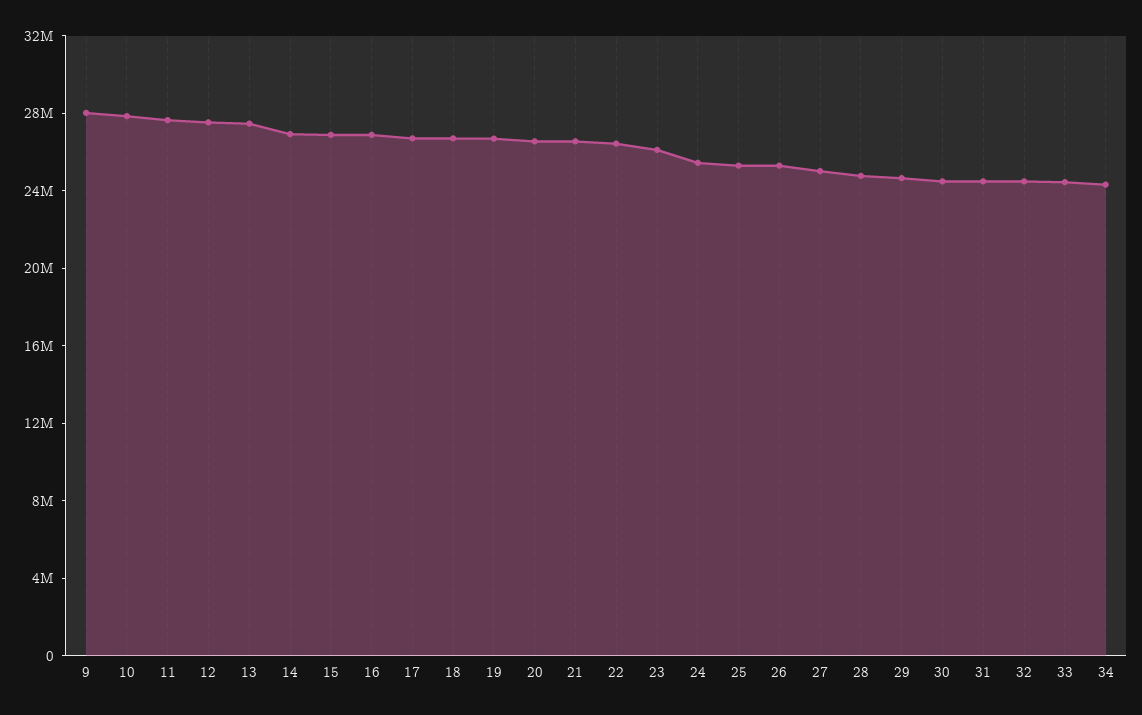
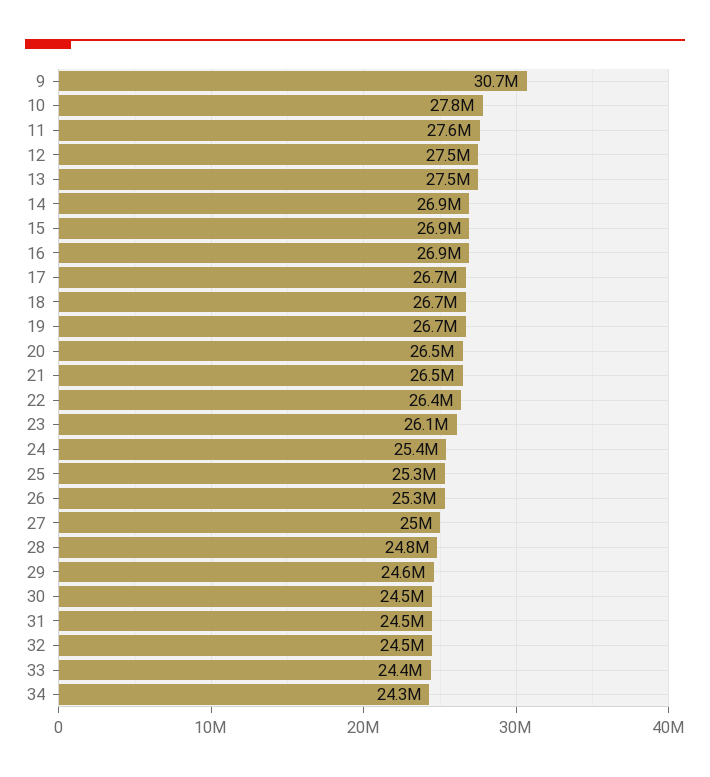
  {
-   "9": 28000000,
+   "9": 30700000,
    "10": 27800000,
    "11": 27600000,
    "12": 27500000,
    "13": 27500000,
    "14": 26900000,
    "15": 26900000,
    "16": 26900000,
    "17": 26700000,
    "18": 26700000,
    "19": 26700000,
    "20": 26500000,
    "21": 26500000,
    "22": 26400000,
    "23": 26100000,
    "24": 25400000,
    "25": 25300000,
    "26": 25300000,
    "27": 25000000,
    "28": 24800000,
    "29": 24600000,
    "30": 24500000,
    "31": 24500000,
    "32": 24500000,
    "33": 24400000,
    "34": 24300000
  }

